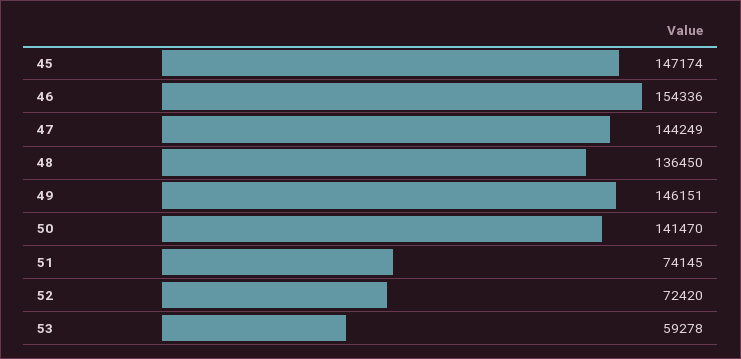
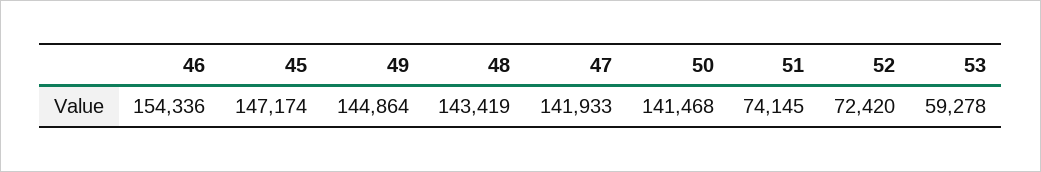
  {
    "45": 147174,
    "46": 154336,
-   "47": 144249,
+   "47": 141933,
-   "48": 136450,
+   "48": 143419,
-   "49": 146151,
+   "49": 144864,
-   "50": 141470,
+   "50": 141468,
    "51": 74145,
    "52": 72420,
    "53": 59278
  }

